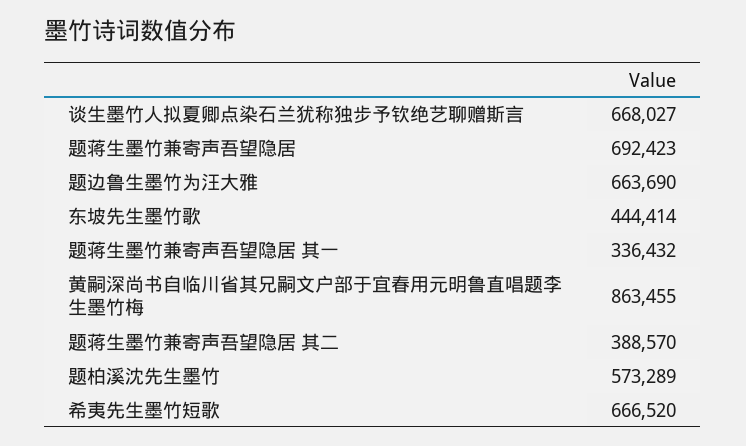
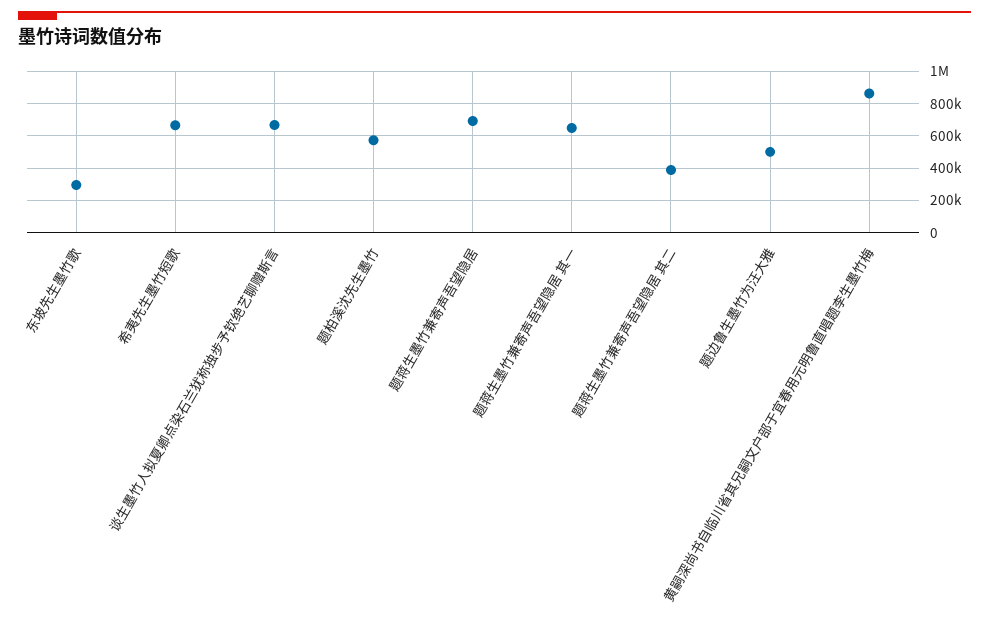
  {
    "谈生墨竹人拟夏卿点染石兰犹称独步予钦绝艺聊赠斯言": 668027,
    "题蒋生墨竹兼寄声吾望隐居": 692423,
-   "题边鲁生墨竹为汪大雅": 663690,
+   "题边鲁生墨竹为汪大雅": 500000,
-   "东坡先生墨竹歌": 444414,
+   "东坡先生墨竹歌": 300000,
-   "题蒋生墨竹兼寄声吾望隐居 其一": 336432,
+   "题蒋生墨竹兼寄声吾望隐居 其一": 650000,
    "黄嗣深尚书自临川省其兄嗣文户部于宜春用元明鲁直唱题李生墨竹梅": 863455,
    "题蒋生墨竹兼寄声吾望隐居 其二": 388570,
    "题柏溪沈先生墨竹": 573289,
    "希夷先生墨竹短歌": 666520
  }

